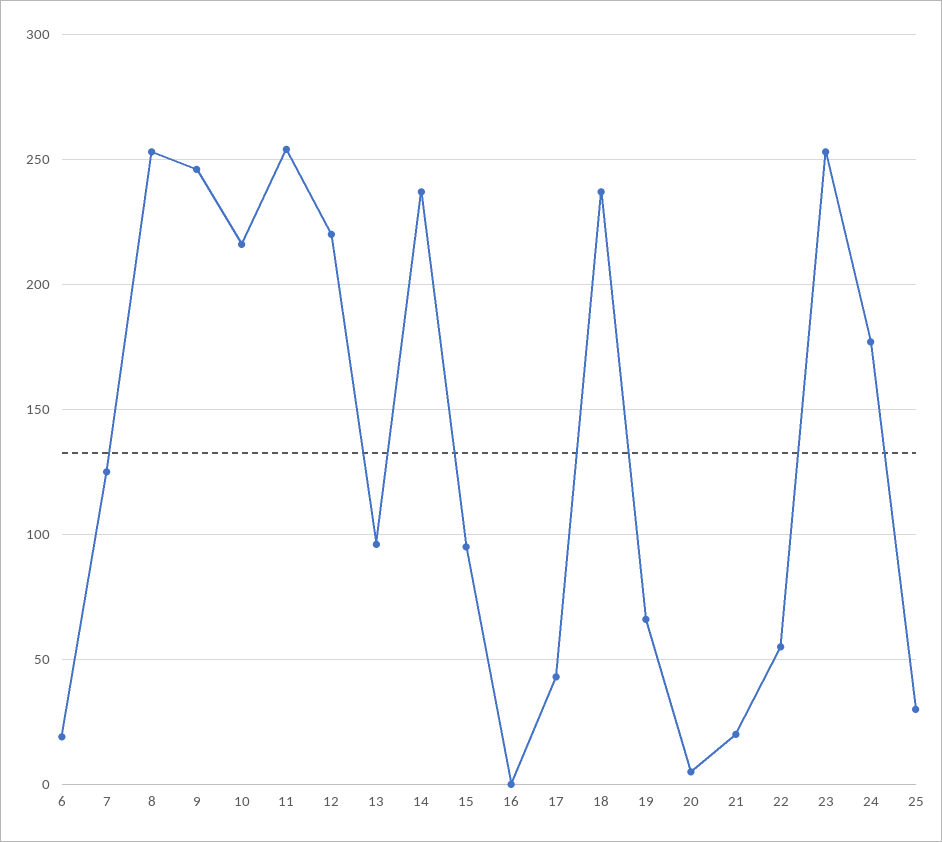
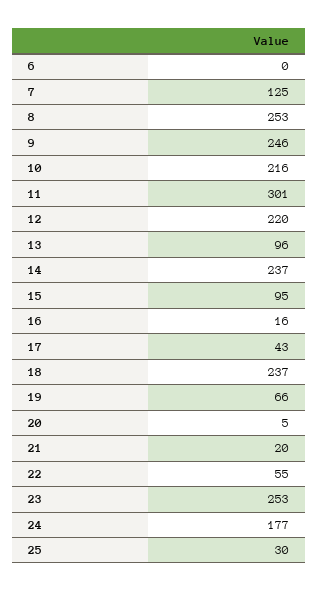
  {
-   "6": 20,
+   "6": 0,
    "7": 125,
    "8": 253,
    "9": 246,
    "10": 216,
-   "11": 255,
+   "11": 301,
    "12": 220,
    "13": 96,
    "14": 237,
    "15": 95,
-   "16": 0,
+   "16": 16,
    "17": 43,
    "18": 237,
    "19": 66,
    "20": 5,
    "21": 20,
    "22": 55,
    "23": 253,
    "24": 177,
    "25": 30
  }

